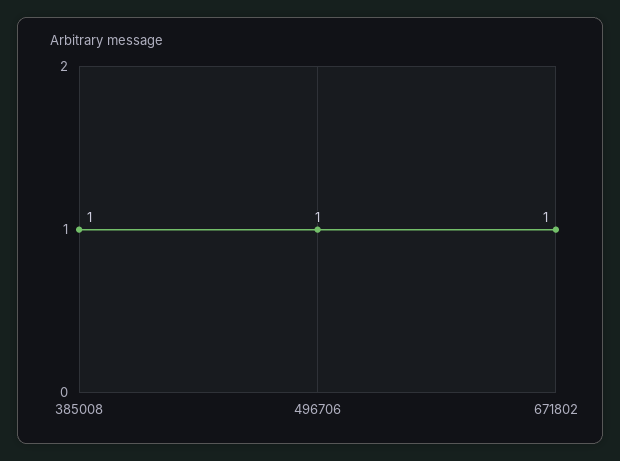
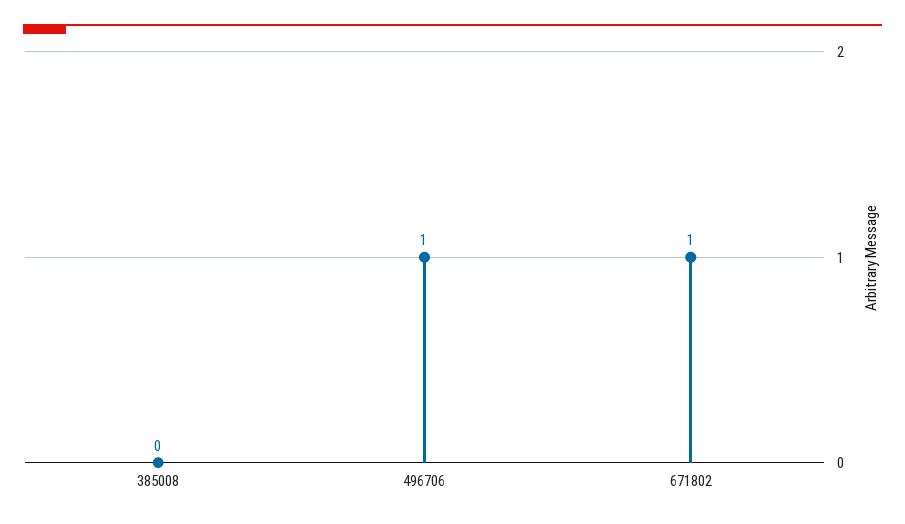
  {
-   "385008": 1,
+   "385008": 0,
    "496706": 1,
    "671802": 1
  }

